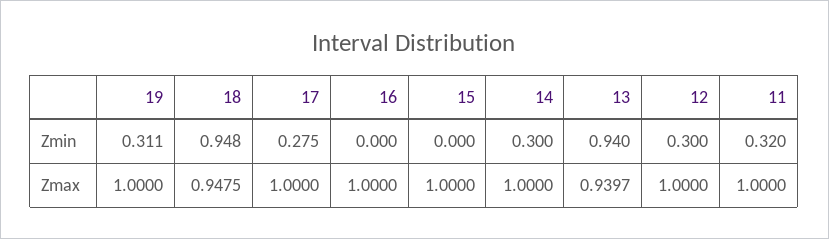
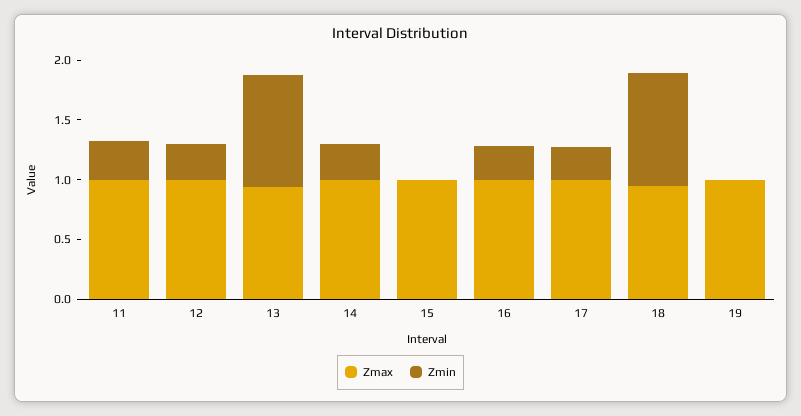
  {
    "Zmin": {
-     "19": 0.311,
+     "19": 0,
      "18": 0.948,
      "17": 0.275,
-     "16": 0,
+     "16": 0.3,
      "15": 0,
      "14": 0.3,
      "13": 0.94,
      "12": 0.3,
      "11": 0.32
    },
    "Zmax": {
      "19": 1,
      "18": 0.9475,
      "17": 1,
      "16": 1,
      "15": 1,
      "14": 1,
      "13": 0.9397,
      "12": 1,
      "11": 1
    }
  }

